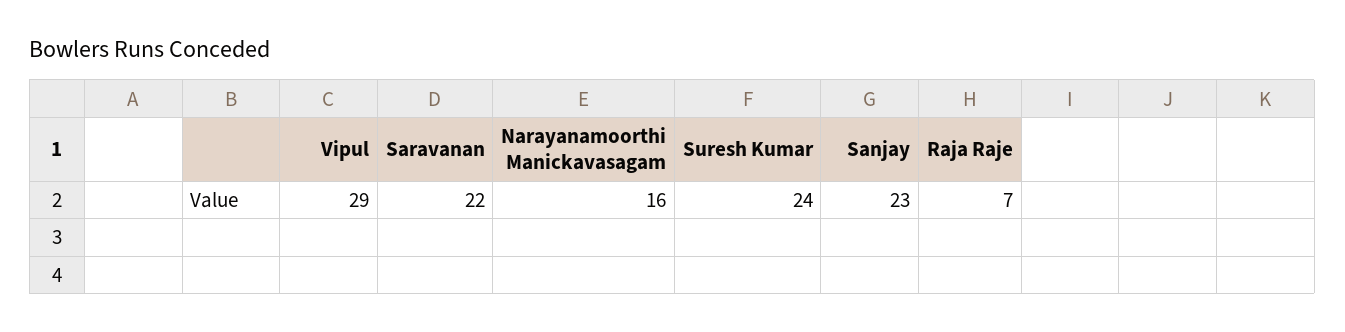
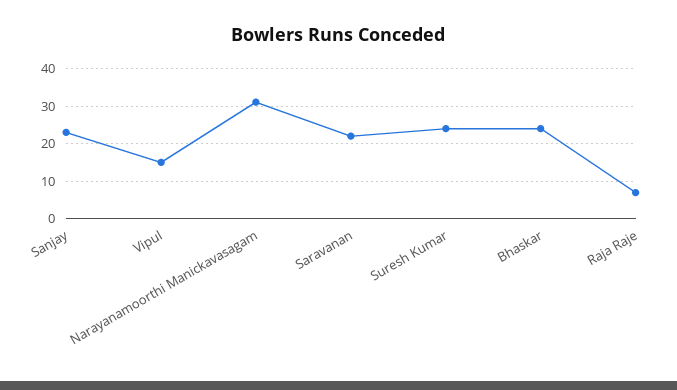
  {
-   "Vipul": 29,
+   "Vipul": 15,
    "Saravanan": 22,
-   "Narayanamoorthi Manickavasagam": 16,
+   "Narayanamoorthi Manickavasagam": 30,
    "Suresh Kumar": 24,
    "Sanjay": 23,
-   "Raja Raje": 7
+   "Raja Raje": 7,
+   "Bhaskar": 25
  }

